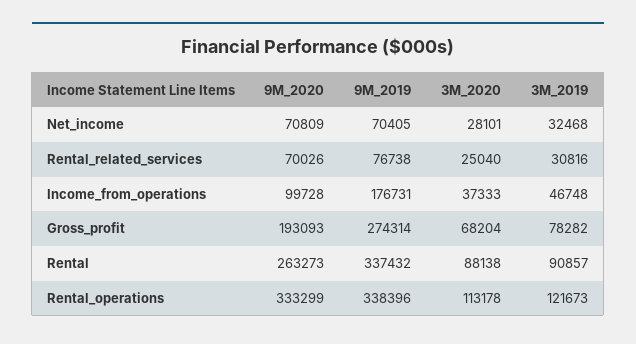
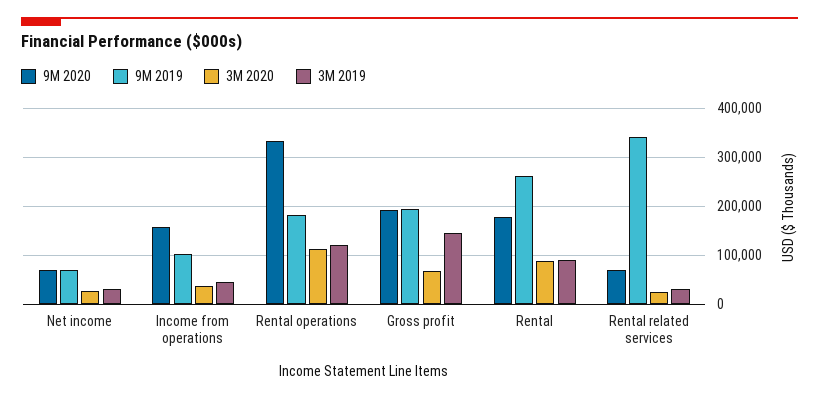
  {
    "9M_2020": {
      "Net_income": 70809,
      "Rental_related_services": 70026,
-     "Income_from_operations": 99728,
+     "Income_from_operations": 160000,
      "Gross_profit": 193093,
-     "Rental": 263273,
+     "Rental": 180000,
      "Rental_operations": 333299
    },
    "9M_2019": {
      "Net_income": 70405,
-     "Rental_related_services": 76738,
+     "Rental_related_services": 340000,
-     "Income_from_operations": 176731,
+     "Income_from_operations": 100000,
-     "Gross_profit": 274314,
+     "Gross_profit": 200000,
-     "Rental": 337432,
+     "Rental": 260000,
-     "Rental_operations": 338396
+     "Rental_operations": 180000
    },
    "3M_2020": {
      "Net_income": 28101,
      "Rental_related_services": 25040,
      "Income_from_operations": 37333,
      "Gross_profit": 68204,
      "Rental": 88138,
      "Rental_operations": 113178
    },
    "3M_2019": {
      "Net_income": 32468,
      "Rental_related_services": 30816,
      "Income_from_operations": 46748,
-     "Gross_profit": 78282,
+     "Gross_profit": 140000,
      "Rental": 90857,
      "Rental_operations": 121673
    }
  }

